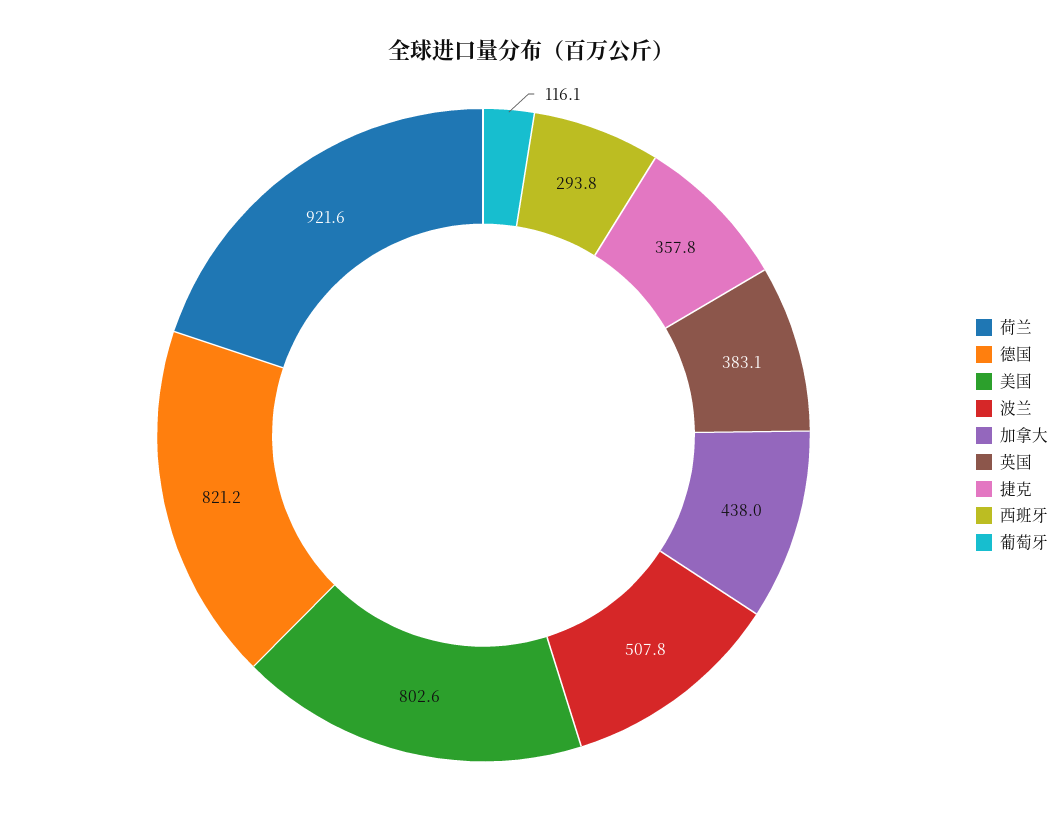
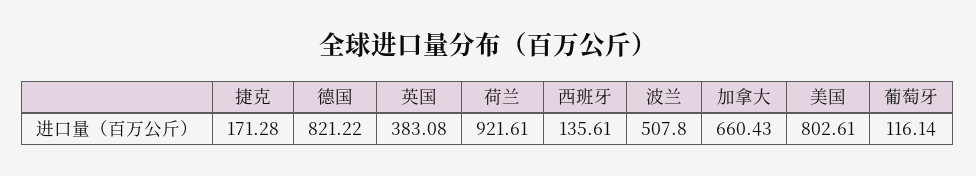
  {
    "荷兰": 921.61,
    "德国": 821.22,
    "美国": 802.61,
    "波兰": 507.8,
-   "加拿大": 438,
+   "加拿大": 660.43,
    "英国": 383.08,
-   "捷克": 357.8,
+   "捷克": 171.28,
-   "西班牙": 293.8,
+   "西班牙": 135.61,
    "葡萄牙": 116.14
  }

